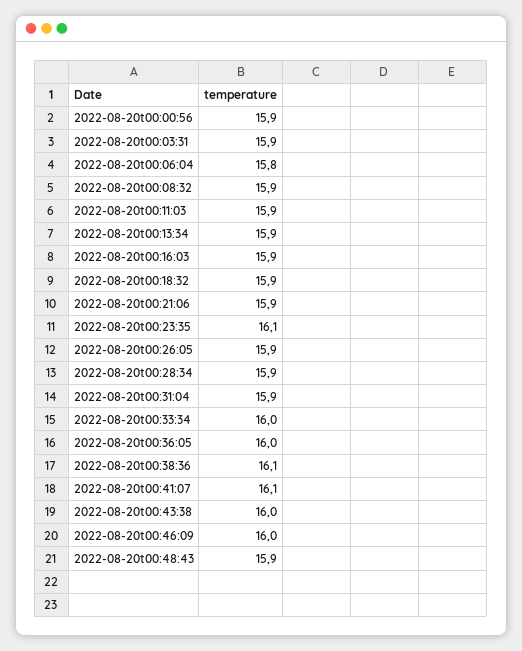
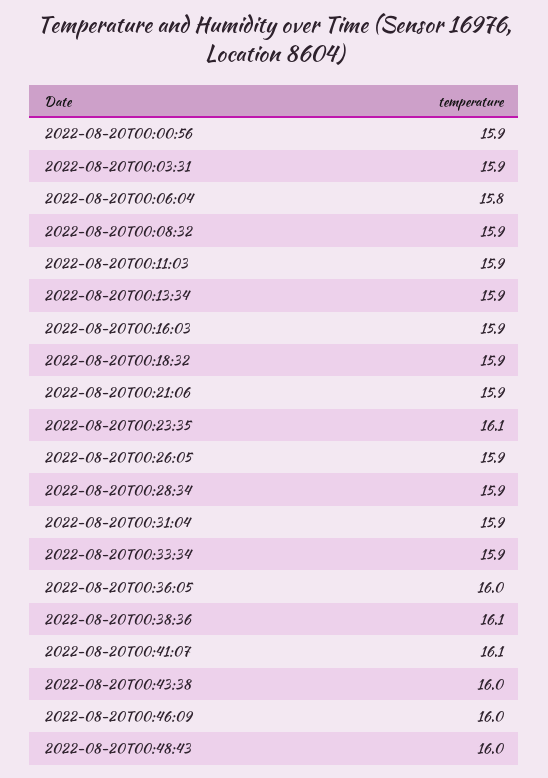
  {
    "2022-08-20t00:00:56": 15.9,
    "2022-08-20t00:03:31": 15.9,
    "2022-08-20t00:06:04": 15.8,
    "2022-08-20t00:08:32": 15.9,
    "2022-08-20t00:11:03": 15.9,
    "2022-08-20t00:13:34": 15.9,
    "2022-08-20t00:16:03": 15.9,
    "2022-08-20t00:18:32": 15.9,
    "2022-08-20t00:21:06": 15.9,
    "2022-08-20t00:23:35": 16.1,
    "2022-08-20t00:26:05": 15.9,
    "2022-08-20t00:28:34": 15.9,
    "2022-08-20t00:31:04": 15.9,
-   "2022-08-20t00:33:34": 16,
+   "2022-08-20t00:33:34": 15.9,
    "2022-08-20t00:36:05": 16,
    "2022-08-20t00:38:36": 16.1,
    "2022-08-20t00:41:07": 16.1,
    "2022-08-20t00:43:38": 16,
    "2022-08-20t00:46:09": 16,
-   "2022-08-20t00:48:43": 15.9
+   "2022-08-20t00:48:43": 16
  }

